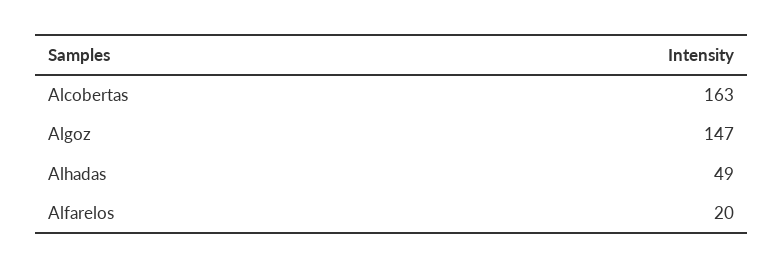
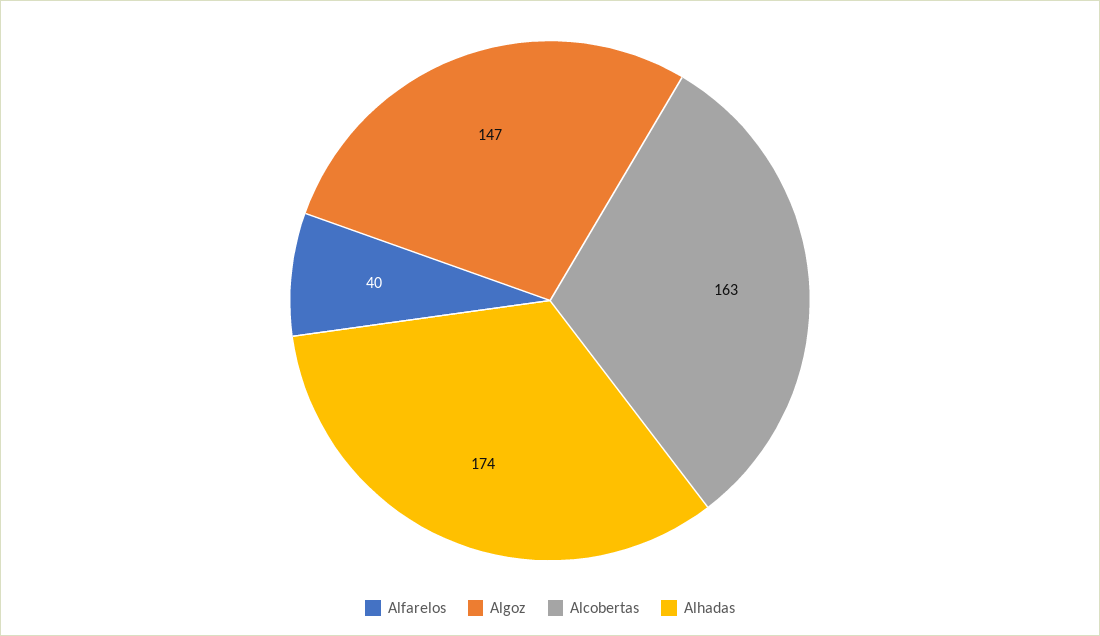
  {
    "Alcobertas": 163,
    "Algoz": 147,
-   "Alhadas": 49,
+   "Alhadas": 174,
-   "Alfarelos": 20
+   "Alfarelos": 40
  }

